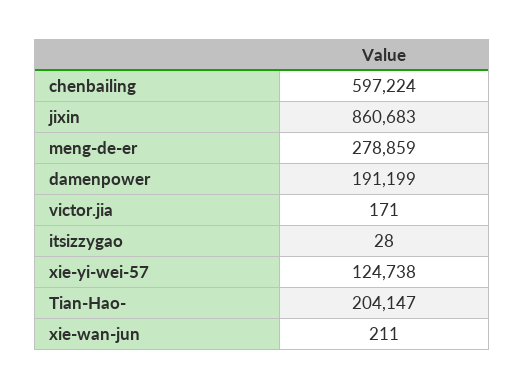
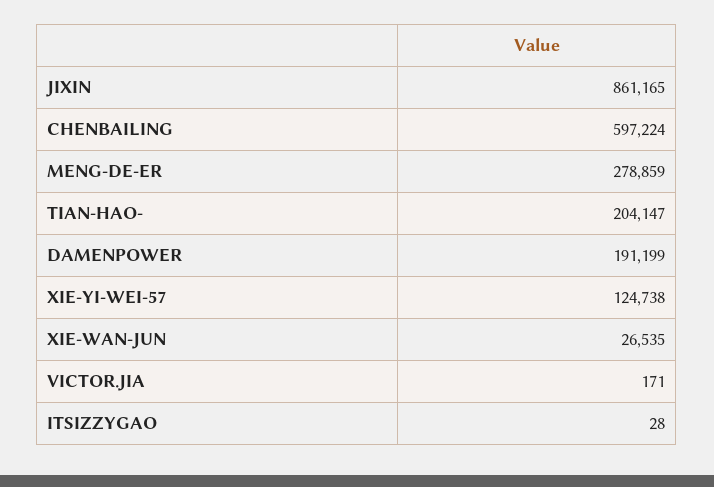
  {
    "chenbailing": 597224,
-   "jixin": 860683,
+   "jixin": 861165,
    "meng-de-er": 278859,
    "damenpower": 191199,
    "victor.jia": 171,
    "itsizzygao": 28,
    "xie-yi-wei-57": 124738,
    "Tian-Hao-": 204147,
-   "xie-wan-jun": 211
+   "xie-wan-jun": 26535
  }

